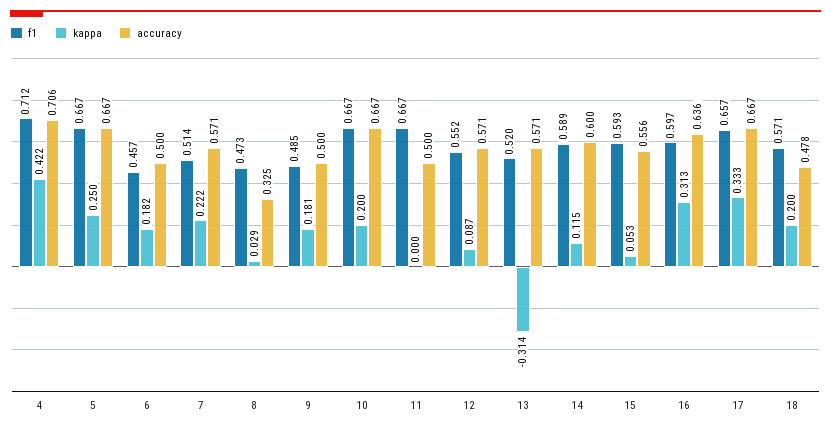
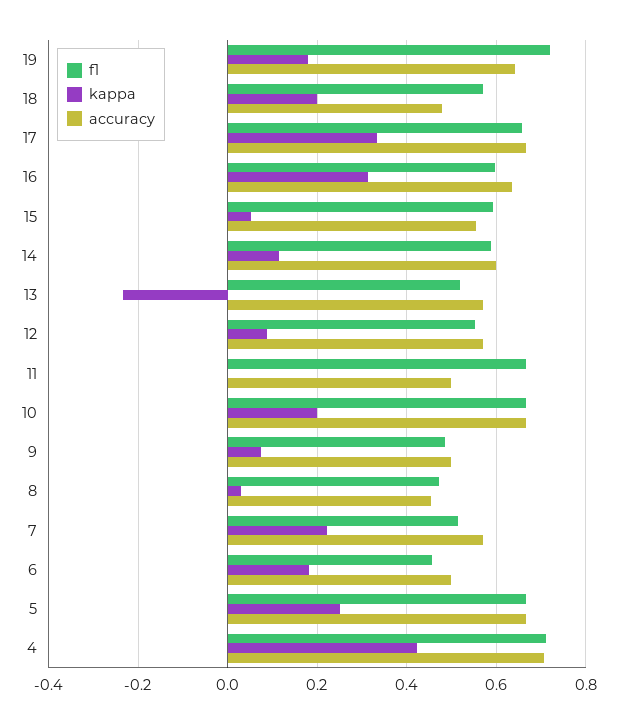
  {
    "f1": {
      "4": 0.712,
      "5": 0.667,
      "6": 0.457,
      "7": 0.514,
      "8": 0.473,
      "9": 0.485,
      "10": 0.667,
      "11": 0.667,
      "12": 0.552,
      "13": 0.52,
      "14": 0.589,
      "15": 0.593,
      "16": 0.597,
      "17": 0.657,
-     "18": 0.571
+     "18": 0.571,
+     "19": 0.72
    },
    "kappa": {
      "4": 0.422,
      "5": 0.25,
      "6": 0.182,
      "7": 0.222,
      "8": 0.029,
-     "9": 0.181,
+     "9": 0.08,
      "10": 0.2,
      "11": 0,
      "12": 0.087,
-     "13": -0.314,
+     "13": -0.24,
      "14": 0.115,
      "15": 0.053,
      "16": 0.313,
      "17": 0.333,
-     "18": 0.2
+     "18": 0.2,
+     "19": 0.18
    },
    "accuracy": {
      "4": 0.706,
      "5": 0.667,
      "6": 0.5,
      "7": 0.571,
-     "8": 0.325,
+     "8": 0.46,
      "9": 0.5,
      "10": 0.667,
      "11": 0.5,
      "12": 0.571,
      "13": 0.571,
      "14": 0.6,
      "15": 0.556,
      "16": 0.636,
      "17": 0.667,
-     "18": 0.478
+     "18": 0.478,
+     "19": 0.64
    }
  }

